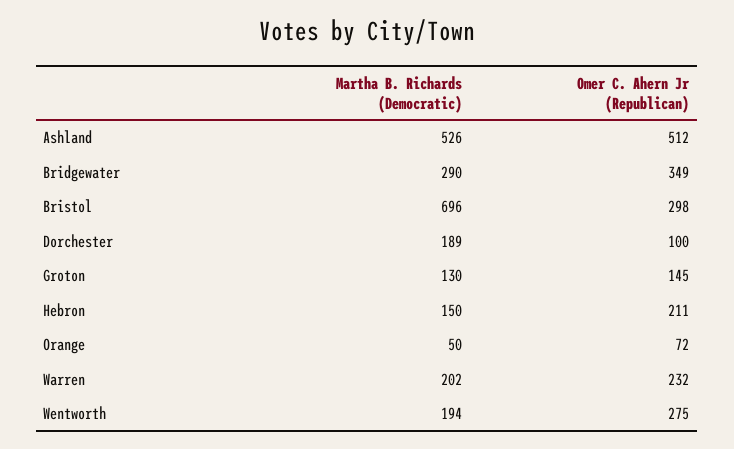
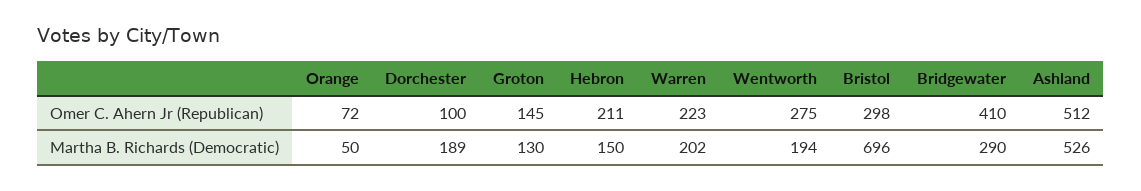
  {
    "Martha B. Richards (Democratic)": {
      "Ashland": 526,
      "Bridgewater": 290,
      "Bristol": 696,
      "Dorchester": 189,
      "Groton": 130,
      "Hebron": 150,
      "Orange": 50,
      "Warren": 202,
      "Wentworth": 194
    },
    "Omer C. Ahern Jr (Republican)": {
      "Ashland": 512,
-     "Bridgewater": 349,
+     "Bridgewater": 410,
      "Bristol": 298,
      "Dorchester": 100,
      "Groton": 145,
      "Hebron": 211,
      "Orange": 72,
-     "Warren": 232,
+     "Warren": 223,
      "Wentworth": 275
    }
  }

